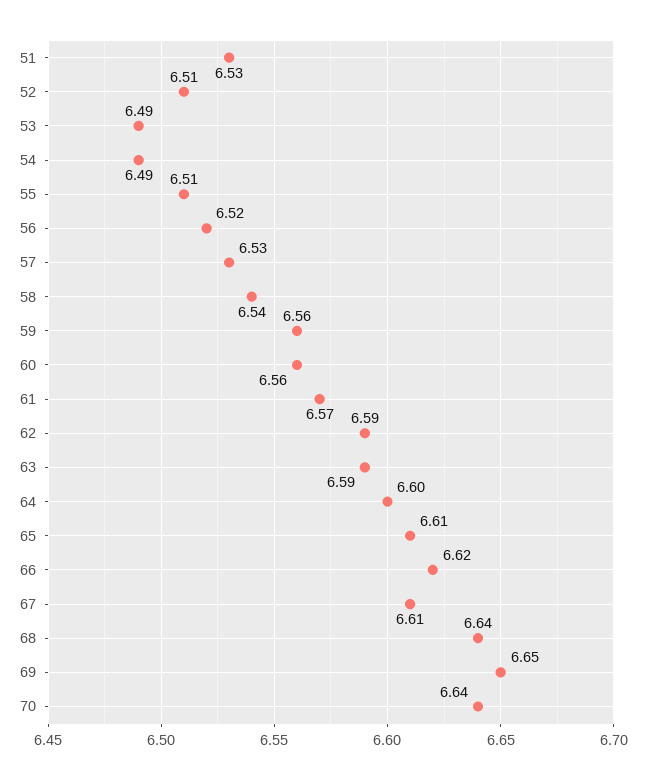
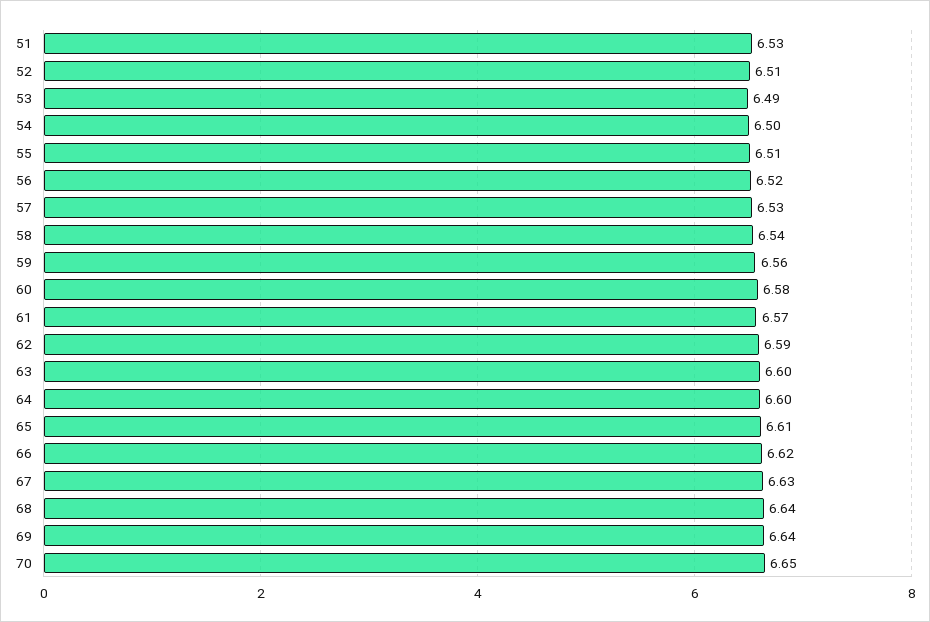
  {
    "51": 6.53,
    "52": 6.51,
    "53": 6.49,
-   "54": 6.49,
+   "54": 6.5,
    "55": 6.51,
    "56": 6.52,
    "57": 6.53,
    "58": 6.54,
    "59": 6.56,
-   "60": 6.56,
+   "60": 6.58,
    "61": 6.57,
    "62": 6.59,
-   "63": 6.59,
+   "63": 6.6,
    "64": 6.6,
    "65": 6.61,
    "66": 6.62,
-   "67": 6.61,
+   "67": 6.63,
    "68": 6.64,
-   "69": 6.65,
+   "69": 6.64,
-   "70": 6.64
+   "70": 6.65
  }

